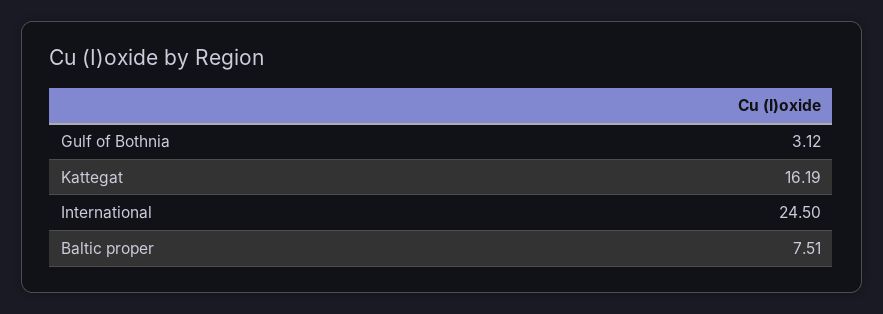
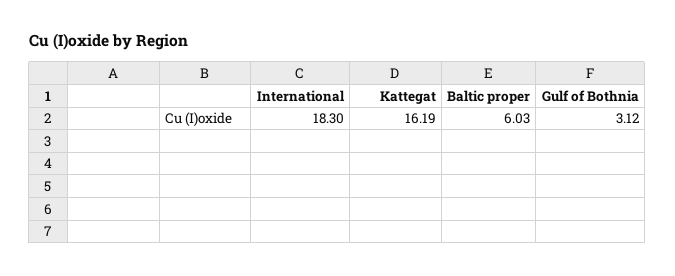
  {
    "Gulf of Bothnia": 3.12,
    "Kattegat": 16.19,
-   "International": 24.5,
+   "International": 18.3,
-   "Baltic proper": 7.51
+   "Baltic proper": 6.03
  }

